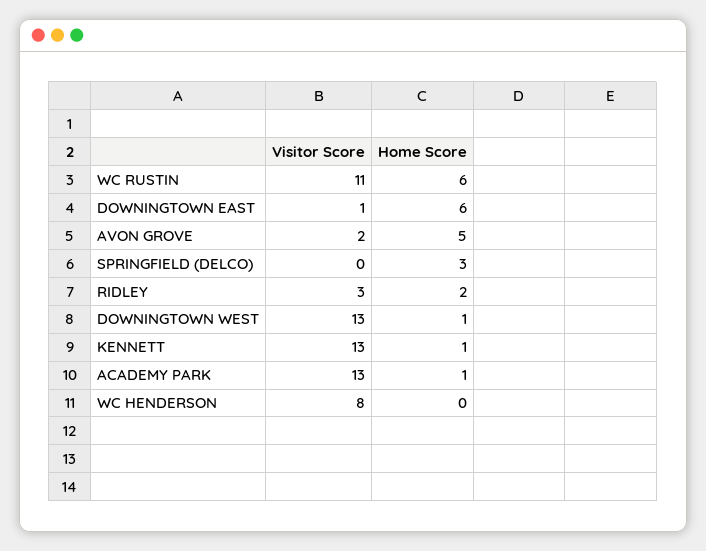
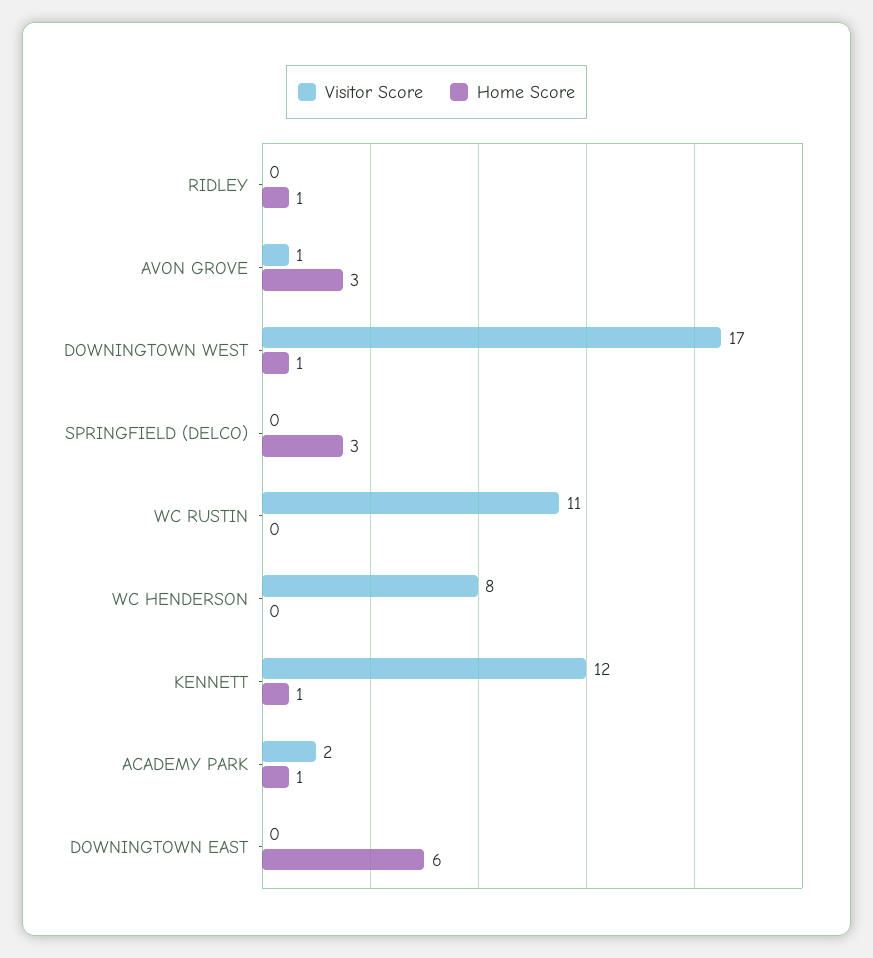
  {
    "Visitor Score": {
      "WC RUSTIN": 11,
-     "DOWNINGTOWN EAST": 1,
+     "DOWNINGTOWN EAST": 0,
-     "AVON GROVE": 2,
+     "AVON GROVE": 1,
      "SPRINGFIELD (DELCO)": 0,
-     "RIDLEY": 3,
+     "RIDLEY": 0,
-     "DOWNINGTOWN WEST": 13,
+     "DOWNINGTOWN WEST": 17,
-     "KENNETT": 13,
+     "KENNETT": 12,
-     "ACADEMY PARK": 13,
+     "ACADEMY PARK": 2,
      "WC HENDERSON": 8
    },
    "Home Score": {
-     "WC RUSTIN": 6,
+     "WC RUSTIN": 0,
      "DOWNINGTOWN EAST": 6,
-     "AVON GROVE": 5,
+     "AVON GROVE": 3,
      "SPRINGFIELD (DELCO)": 3,
-     "RIDLEY": 2,
+     "RIDLEY": 1,
      "DOWNINGTOWN WEST": 1,
      "KENNETT": 1,
      "ACADEMY PARK": 1,
      "WC HENDERSON": 0
    }
  }

